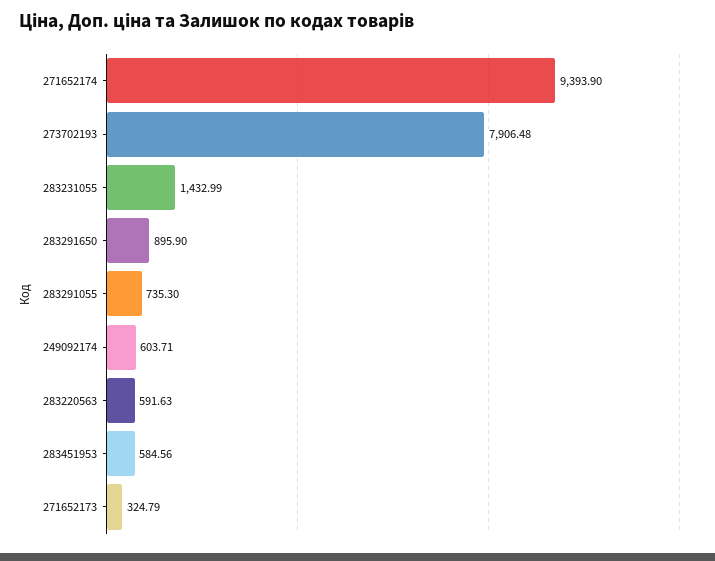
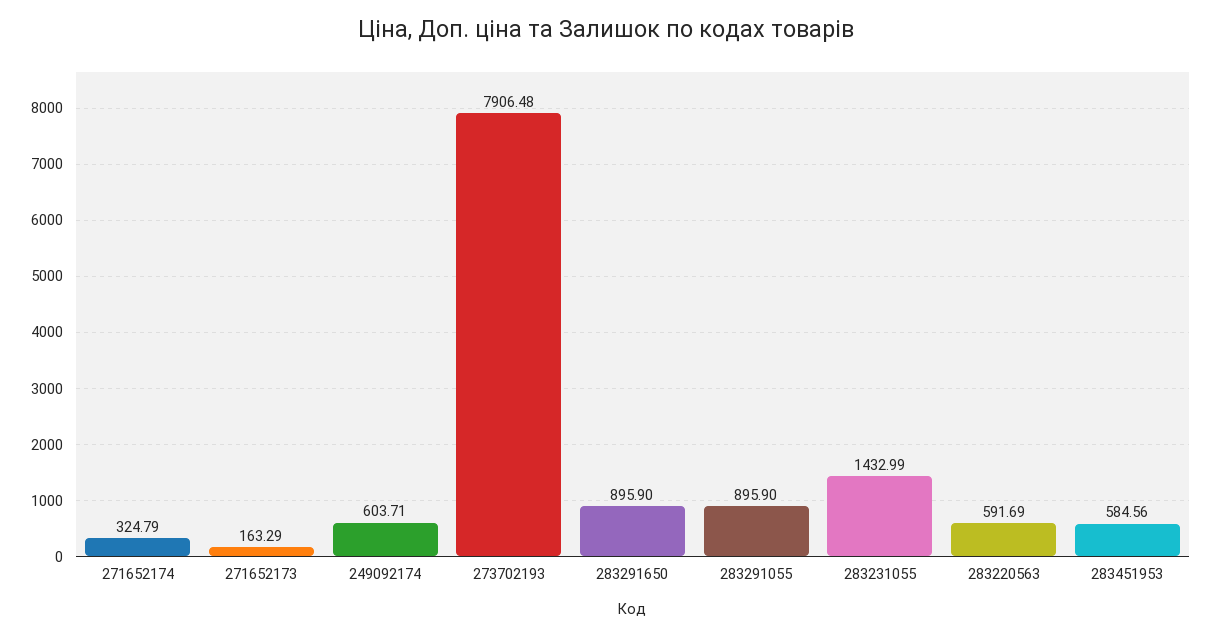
  {
-   "271652174": 9393.9,
+   "271652174": 324.79,
    "273702193": 7906.48,
    "283231055": 1432.99,
    "283291650": 895.9,
-   "283291055": 735.3,
+   "283291055": 895.9,
    "249092174": 603.71,
-   "283220563": 591.63,
+   "283220563": 591.69,
    "283451953": 584.56,
-   "271652173": 324.79
+   "271652173": 163.29
  }

